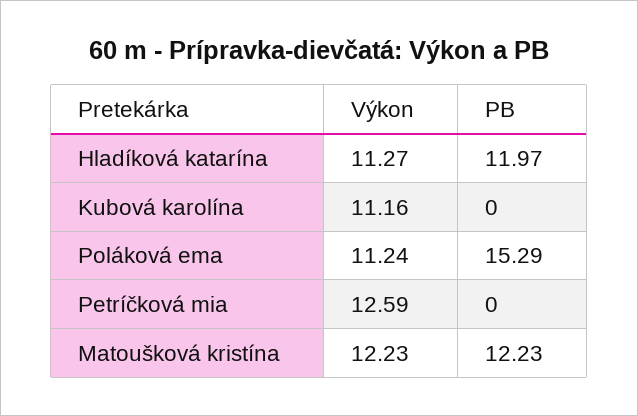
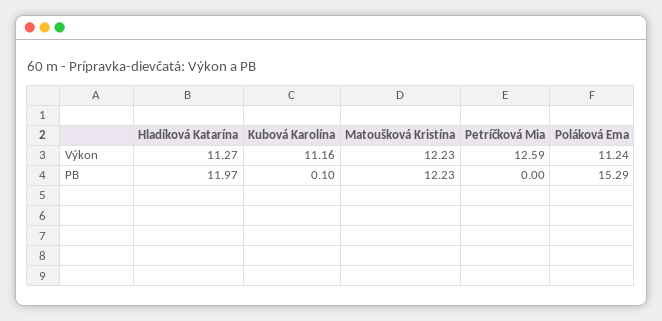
  {
    "Výkon": {
      "Hladíková katarína": 11.27,
      "Kubová karolína": 11.16,
      "Poláková ema": 11.24,
      "Petríčková mia": 12.59,
      "Matoušková kristína": 12.23
    },
    "PB": {
      "Hladíková katarína": 11.97,
-     "Kubová karolína": 0,
+     "Kubová karolína": 0.1,
      "Poláková ema": 15.29,
      "Petríčková mia": 0,
      "Matoušková kristína": 12.23
    }
  }

